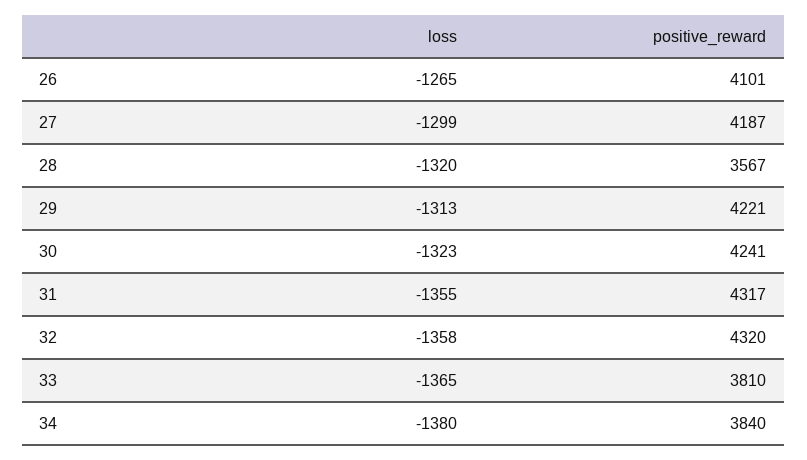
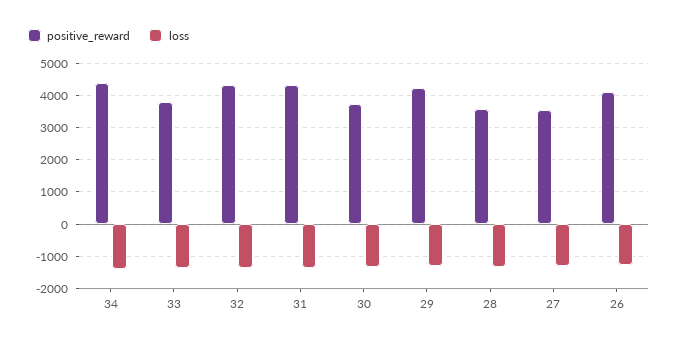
  {
    "loss": {
      "26": -1265,
      "27": -1299,
      "28": -1320,
      "29": -1313,
      "30": -1323,
      "31": -1355,
      "32": -1358,
      "33": -1365,
      "34": -1380
    },
    "positive_reward": {
      "26": 4101,
-     "27": 4187,
+     "27": 3600,
      "28": 3567,
      "29": 4221,
-     "30": 4241,
+     "30": 3800,
      "31": 4317,
      "32": 4320,
      "33": 3810,
-     "34": 3840
+     "34": 4400
    }
  }

